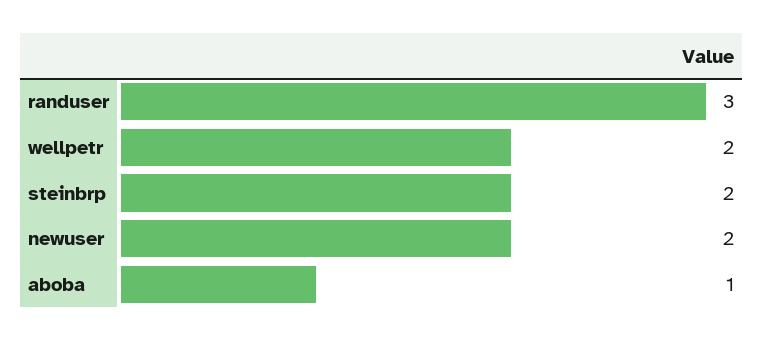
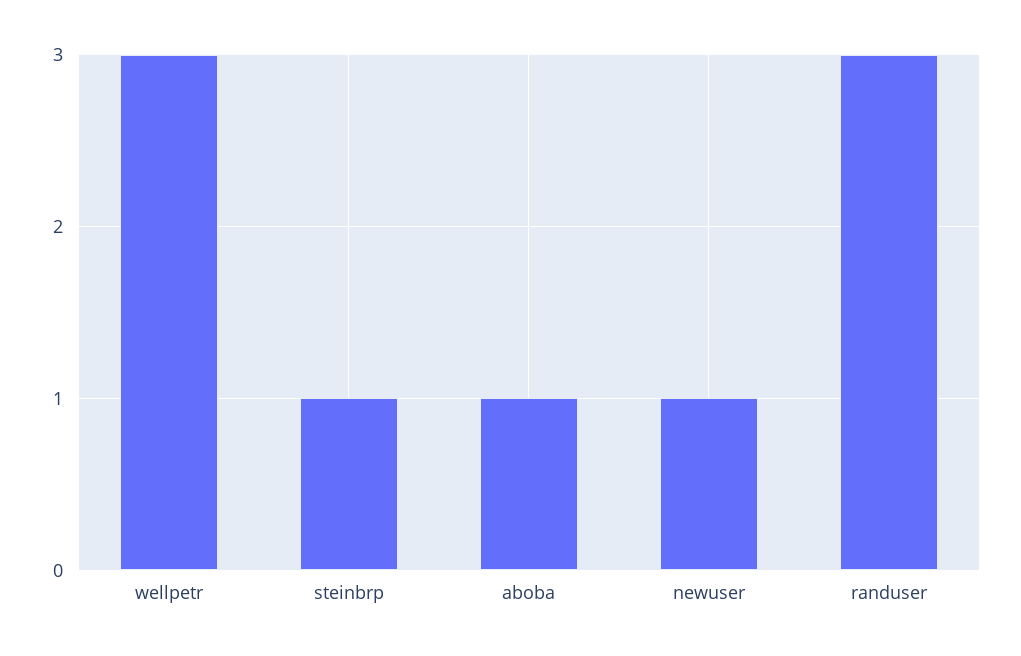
  {
    "randuser": 3,
-   "wellpetr": 2,
+   "wellpetr": 3,
-   "steinbrp": 2,
+   "steinbrp": 1,
-   "newuser": 2,
+   "newuser": 1,
    "aboba": 1
  }

